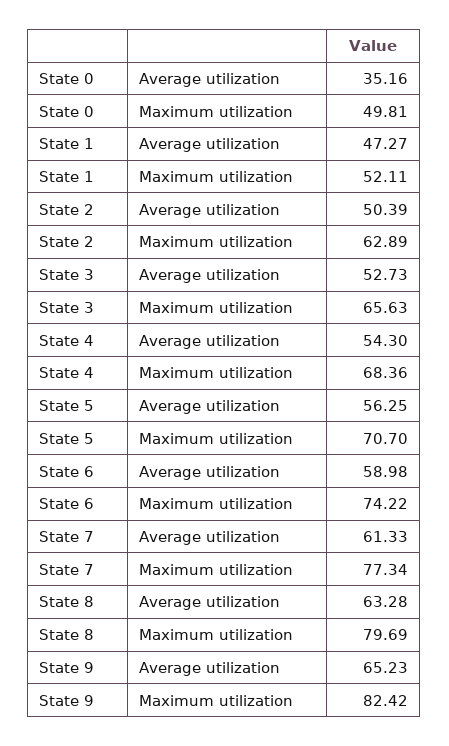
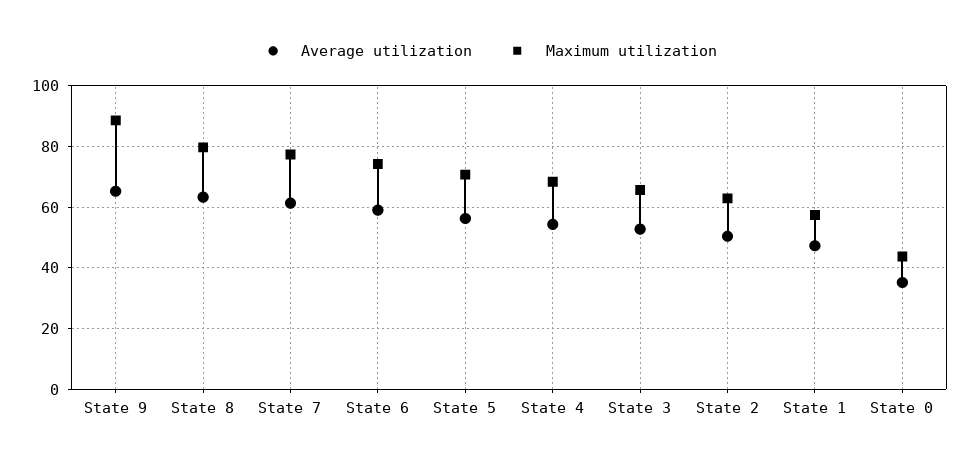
  {
    "Average utilization": {
      "State 0": 35.16,
      "State 1": 47.27,
      "State 2": 50.39,
      "State 3": 52.73,
      "State 4": 54.3,
      "State 5": 56.25,
      "State 6": 58.98,
      "State 7": 61.33,
      "State 8": 63.28,
      "State 9": 65.23
    },
    "Maximum utilization": {
-     "State 0": 49.81,
+     "State 0": 44,
-     "State 1": 52.11,
+     "State 1": 58,
      "State 2": 62.89,
      "State 3": 65.63,
      "State 4": 68.36,
      "State 5": 70.7,
      "State 6": 74.22,
      "State 7": 77.34,
      "State 8": 79.69,
-     "State 9": 82.42
+     "State 9": 88
    }
  }

